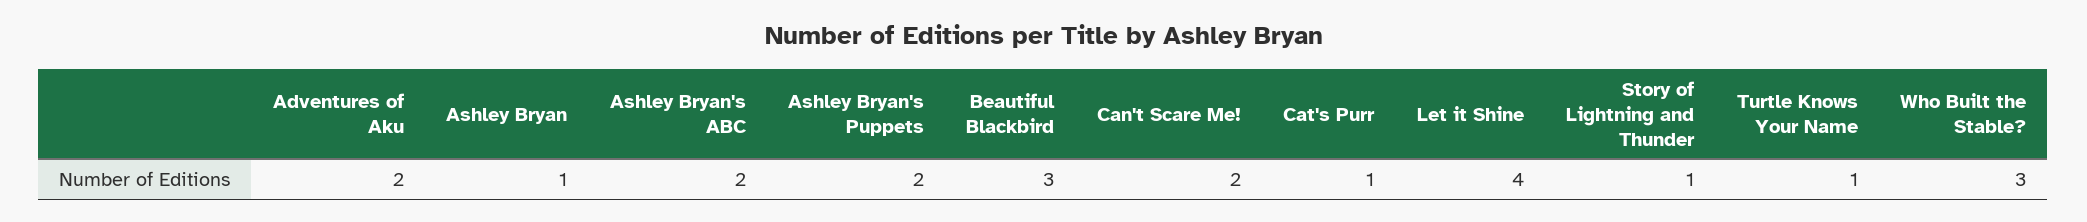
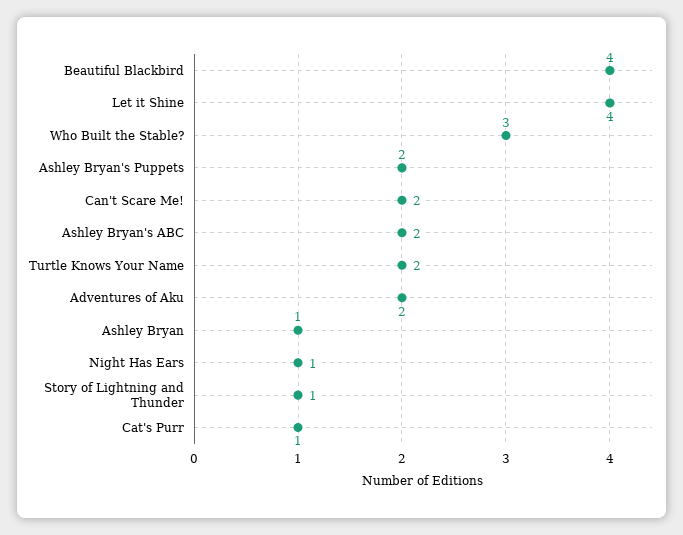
  {
    "Adventures of Aku": 2,
    "Ashley Bryan": 1,
    "Ashley Bryan's ABC": 2,
    "Ashley Bryan's Puppets": 2,
-   "Beautiful Blackbird": 3,
+   "Beautiful Blackbird": 4,
    "Can't Scare Me!": 2,
    "Cat's Purr": 1,
    "Let it Shine": 4,
    "Story of Lightning and Thunder": 1,
-   "Turtle Knows Your Name": 1,
+   "Turtle Knows Your Name": 2,
-   "Who Built the Stable?": 3
+   "Who Built the Stable?": 3,
+   "Night Has Ears": 1
  }

